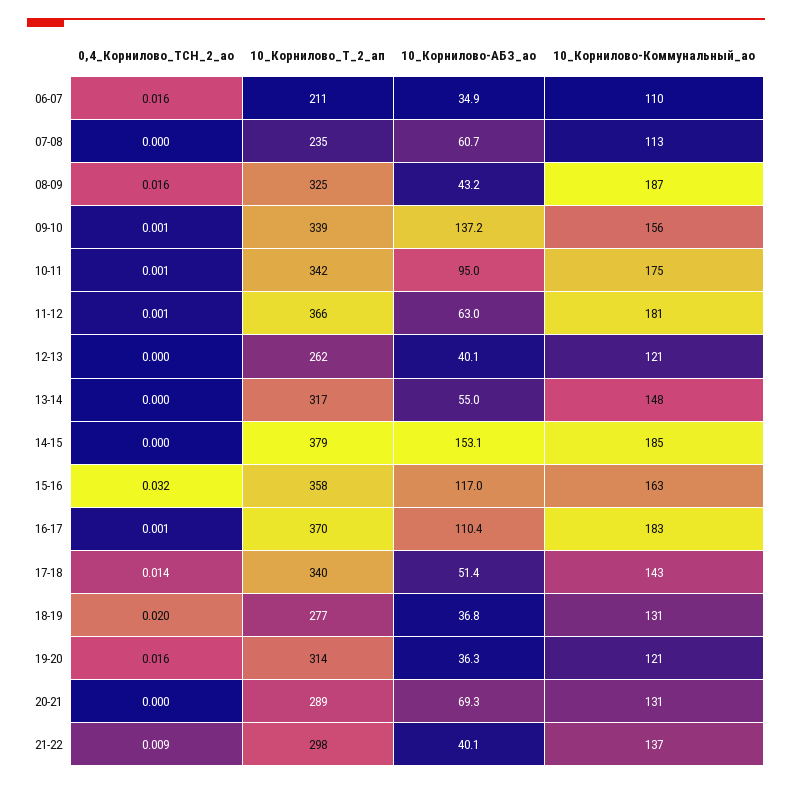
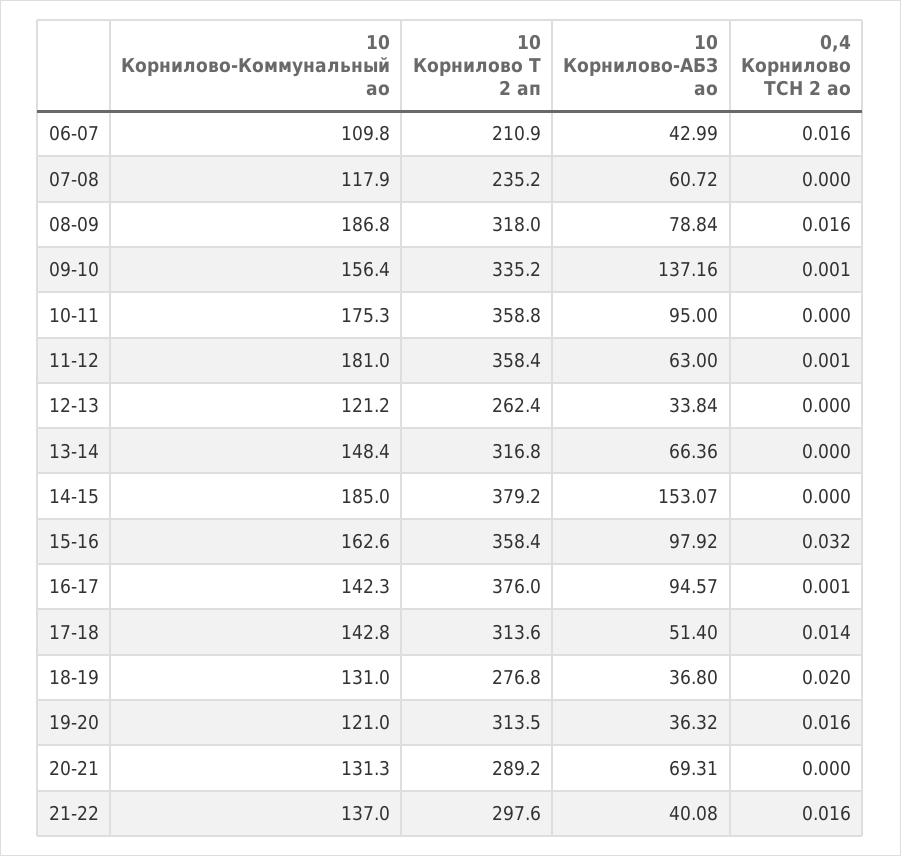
  {
    "0,4_Корнилово_ТСН_2_ао": {
      "06-07": 0.016,
      "07-08": 0,
      "08-09": 0.016,
      "09-10": 0.001,
-     "10-11": 0.001,
+     "10-11": 0,
      "11-12": 0.001,
      "12-13": 0,
      "13-14": 0,
      "14-15": 0,
      "15-16": 0.032,
      "16-17": 0.001,
      "17-18": 0.014,
      "18-19": 0.02,
      "19-20": 0.016,
      "20-21": 0,
-     "21-22": 0.009
+     "21-22": 0.016
    },
    "10_Корнилово_Т_2_ап": {
      "06-07": 210.9,
      "07-08": 235.2,
-     "08-09": 325,
+     "08-09": 318,
-     "09-10": 339,
+     "09-10": 335.2,
-     "10-11": 342,
+     "10-11": 358.8,
-     "11-12": 366,
+     "11-12": 358.4,
      "12-13": 262.4,
      "13-14": 316.8,
      "14-15": 379.2,
      "15-16": 358.4,
-     "16-17": 370,
+     "16-17": 376,
-     "17-18": 340,
+     "17-18": 313.6,
      "18-19": 276.8,
      "19-20": 313.5,
      "20-21": 289.2,
      "21-22": 297.6
    },
    "10_Корнилово-АБЗ_ао": {
-     "06-07": 34.9,
+     "06-07": 42.99,
      "07-08": 60.72,
-     "08-09": 43.2,
+     "08-09": 78.84,
      "09-10": 137.16,
      "10-11": 95,
      "11-12": 63,
-     "12-13": 40.1,
+     "12-13": 33.84,
-     "13-14": 55,
+     "13-14": 66.36,
      "14-15": 153.07,
-     "15-16": 117,
+     "15-16": 97.92,
-     "16-17": 110.4,
+     "16-17": 94.57,
      "17-18": 51.4,
      "18-19": 36.8,
      "19-20": 36.32,
      "20-21": 69.31,
      "21-22": 40.08
    },
    "10_Корнилово-Коммунальный_ао": {
      "06-07": 109.8,
-     "07-08": 113,
+     "07-08": 117.9,
      "08-09": 186.8,
      "09-10": 156.4,
      "10-11": 175.3,
      "11-12": 181,
      "12-13": 121.2,
      "13-14": 148.4,
      "14-15": 185,
      "15-16": 162.6,
-     "16-17": 183,
+     "16-17": 142.3,
      "17-18": 142.8,
      "18-19": 131,
      "19-20": 121,
      "20-21": 131.3,
      "21-22": 137
    }
  }

